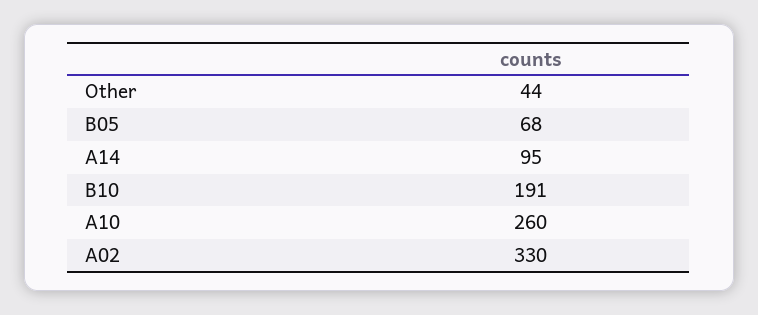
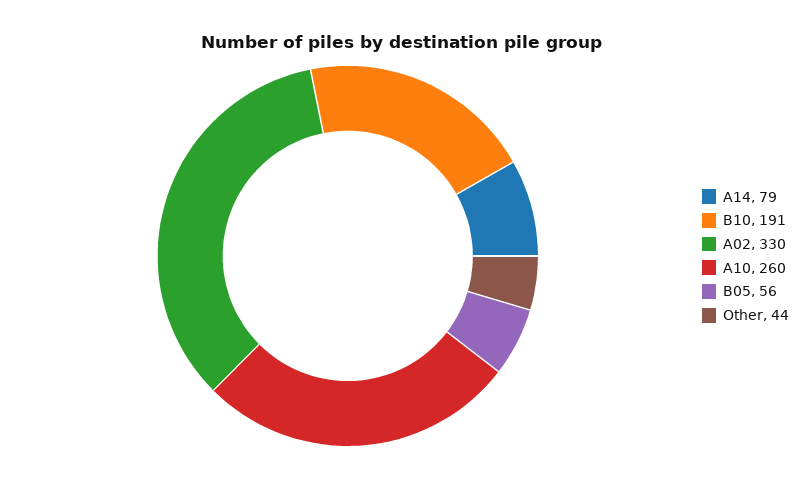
  {
    "Other": 44,
-   "B05": 68,
+   "B05": 56,
-   "A14": 95,
+   "A14": 79,
    "B10": 191,
    "A10": 260,
    "A02": 330
  }

